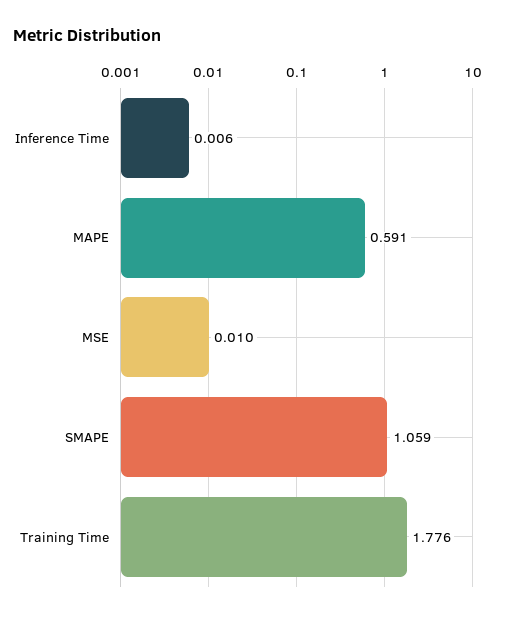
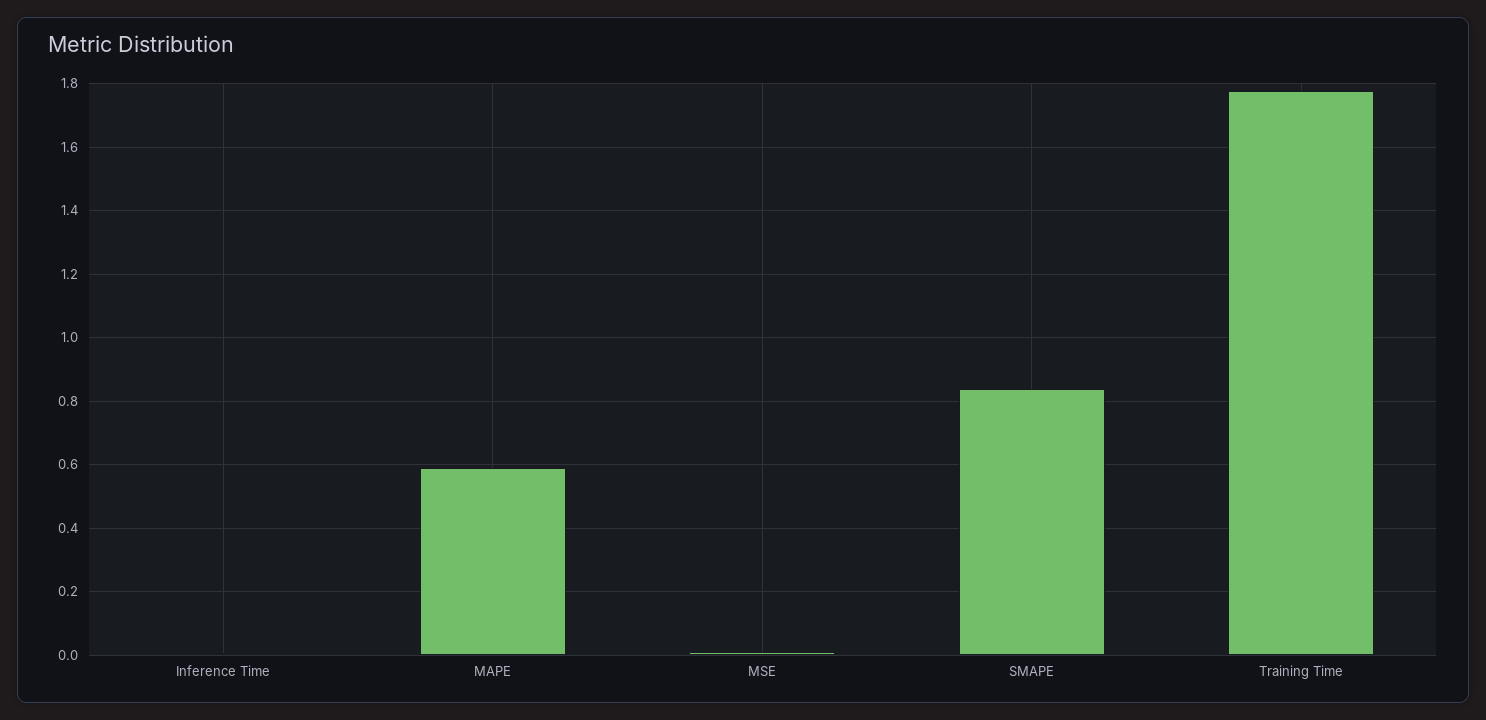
  {
    "Inference Time": 0.006,
    "MAPE": 0.591,
    "MSE": 0.01,
-   "SMAPE": 1.059,
+   "SMAPE": 0.84,
    "Training Time": 1.776
  }

